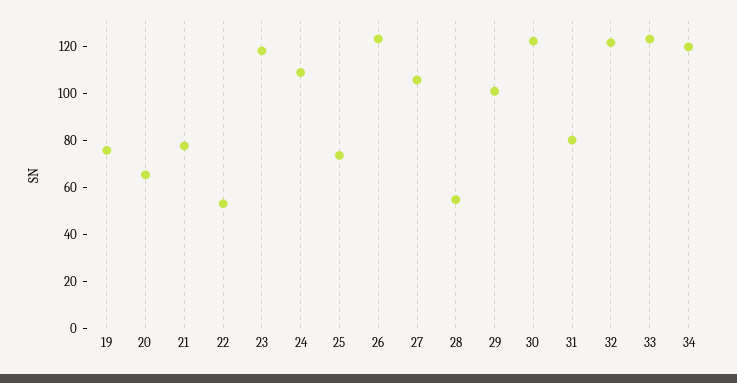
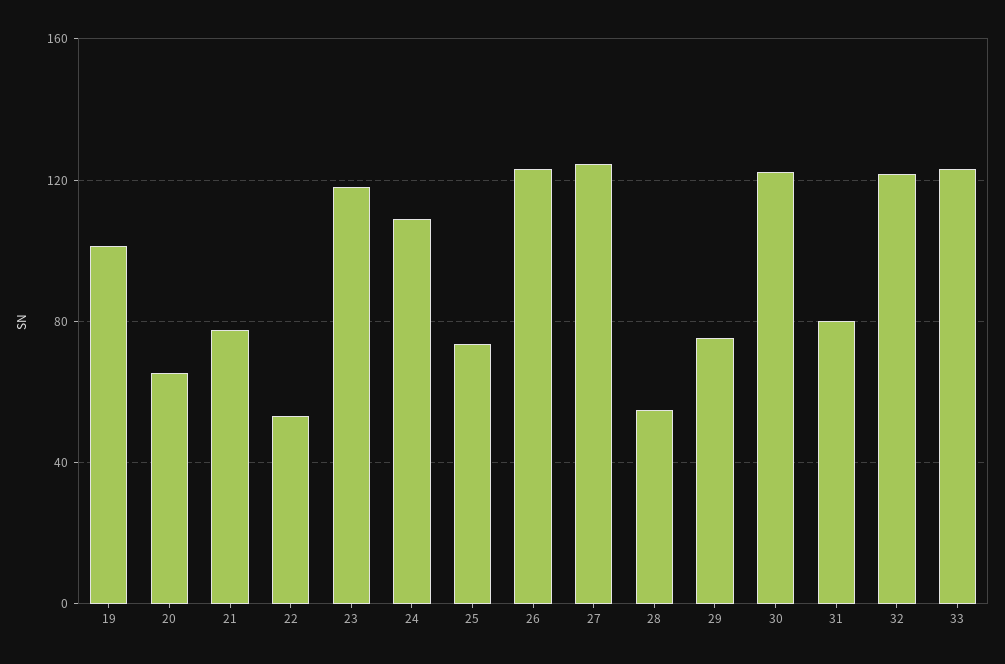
  {
-   "19": 75,
+   "19": 100,
    "20": 65,
    "21": 80,
    "22": 55,
    "23": 120,
    "24": 110,
    "25": 75,
    "26": 125,
-   "27": 105,
+   "27": 125,
    "28": 55,
-   "29": 100,
+   "29": 75,
    "30": 120,
    "31": 80,
    "32": 120,
-   "33": 125,
+   "33": 125
-   "34": 120
  }

